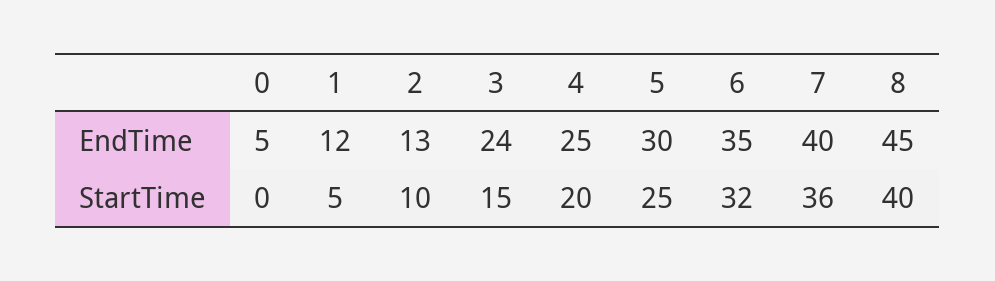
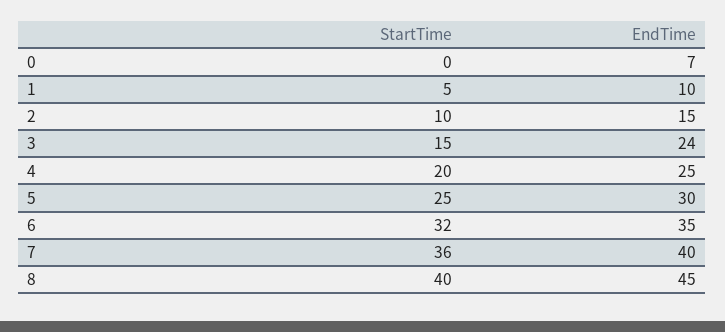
  {
    "0": {
-     "EndTime": 5,
+     "EndTime": 7,
      "StartTime": 0
    },
    "1": {
-     "EndTime": 12,
+     "EndTime": 10,
      "StartTime": 5
    },
    "2": {
-     "EndTime": 13,
+     "EndTime": 15,
      "StartTime": 10
    },
    "3": {
      "EndTime": 24,
      "StartTime": 15
    },
    "4": {
      "EndTime": 25,
      "StartTime": 20
    },
    "5": {
      "EndTime": 30,
      "StartTime": 25
    },
    "6": {
      "EndTime": 35,
      "StartTime": 32
    },
    "7": {
      "EndTime": 40,
      "StartTime": 36
    },
    "8": {
      "EndTime": 45,
      "StartTime": 40
    }
  }

